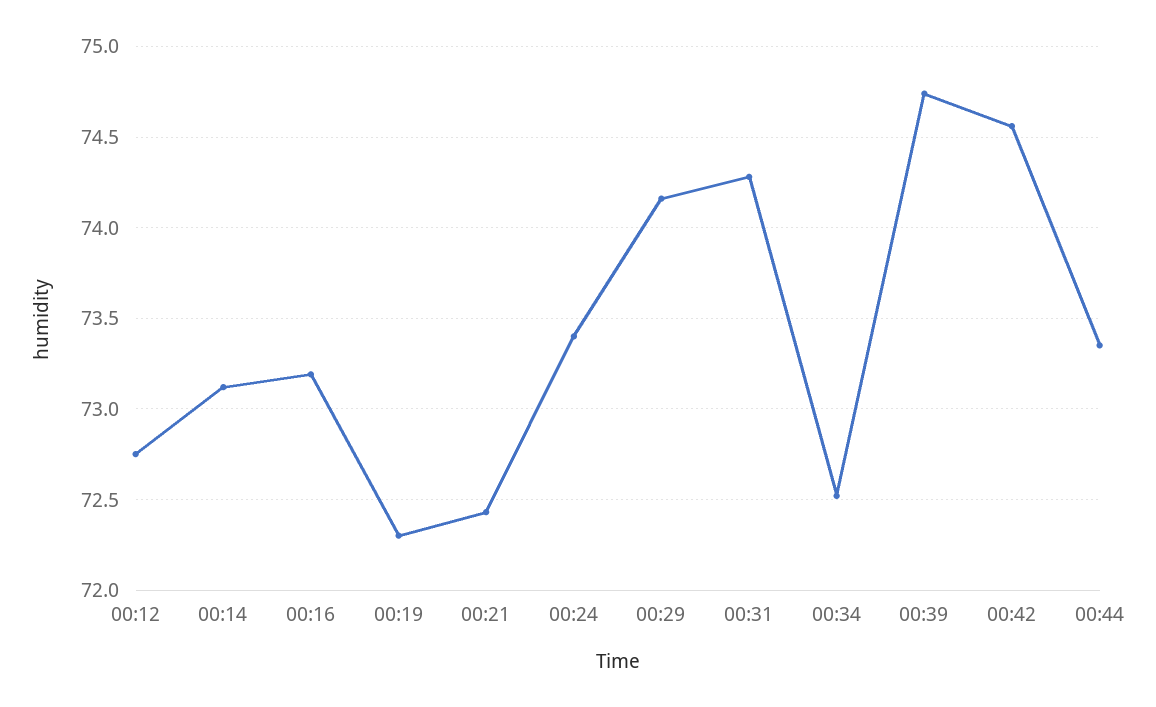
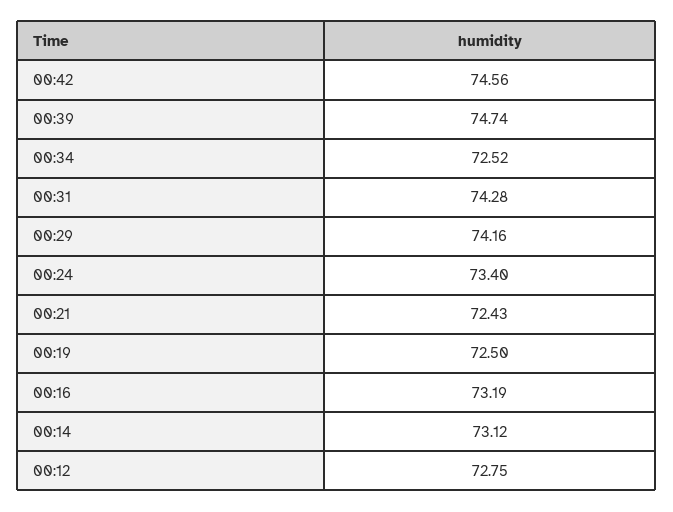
  {
    "00:12": 72.75,
    "00:14": 73.12,
    "00:16": 73.19,
-   "00:19": 72.3,
+   "00:19": 72.5,
    "00:21": 72.43,
    "00:24": 73.4,
    "00:29": 74.16,
    "00:31": 74.28,
    "00:34": 72.52,
    "00:39": 74.74,
-   "00:42": 74.56,
+   "00:42": 74.56
-   "00:44": 73.35
  }

